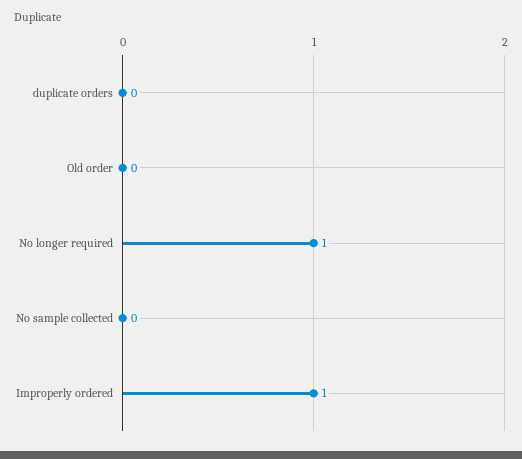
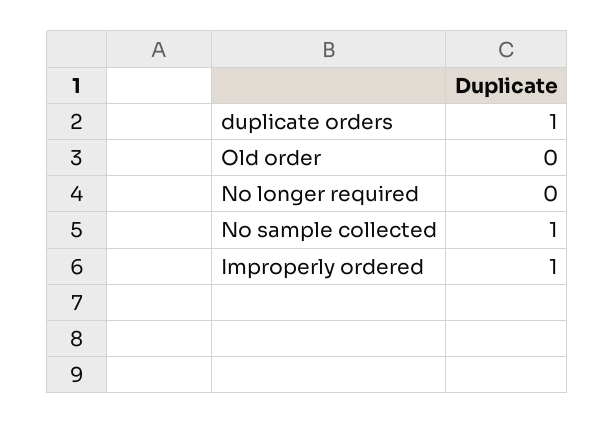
  {
-   "duplicate orders": 0,
+   "duplicate orders": 1,
    "Old order": 0,
-   "No longer required": 1,
+   "No longer required": 0,
-   "No sample collected": 0,
+   "No sample collected": 1,
    "Improperly ordered": 1
  }

